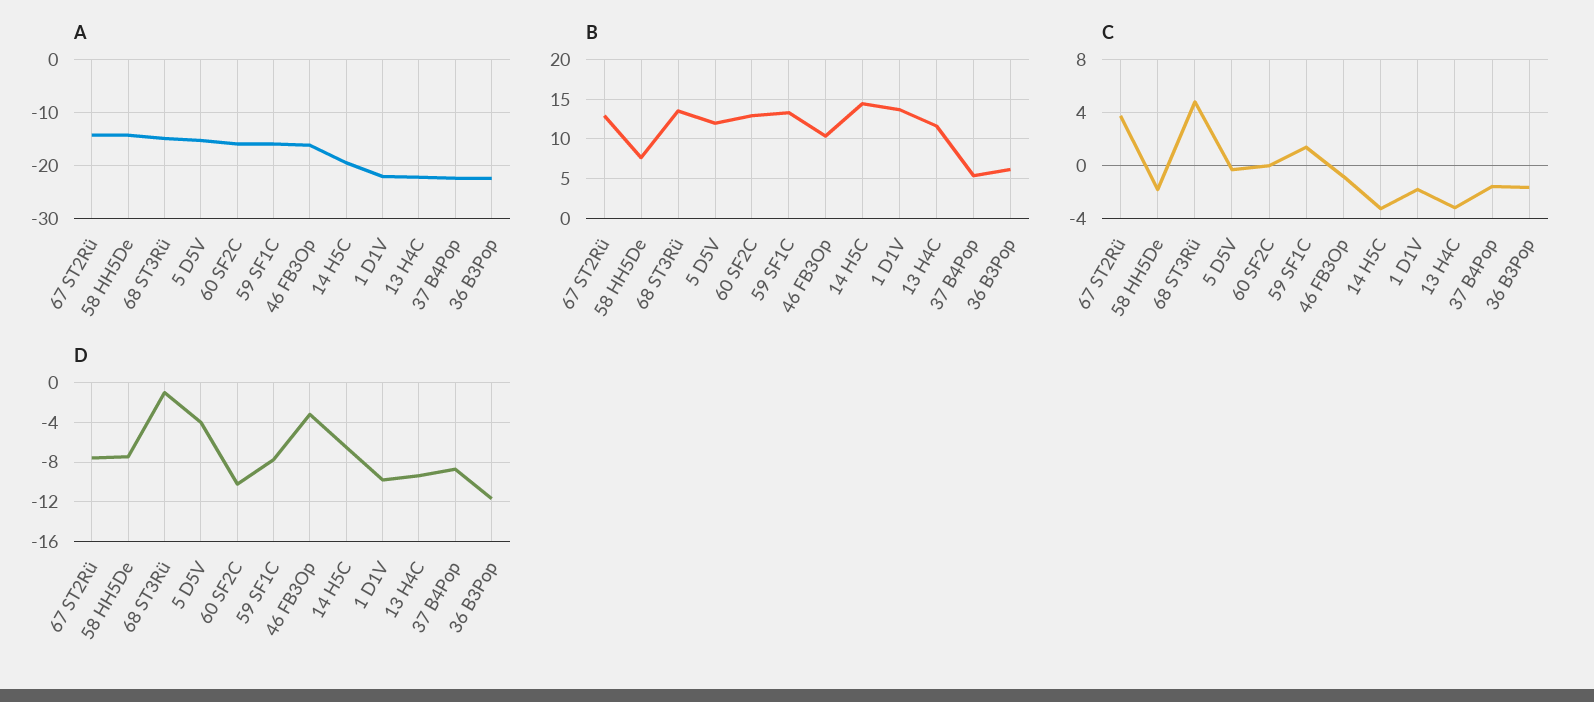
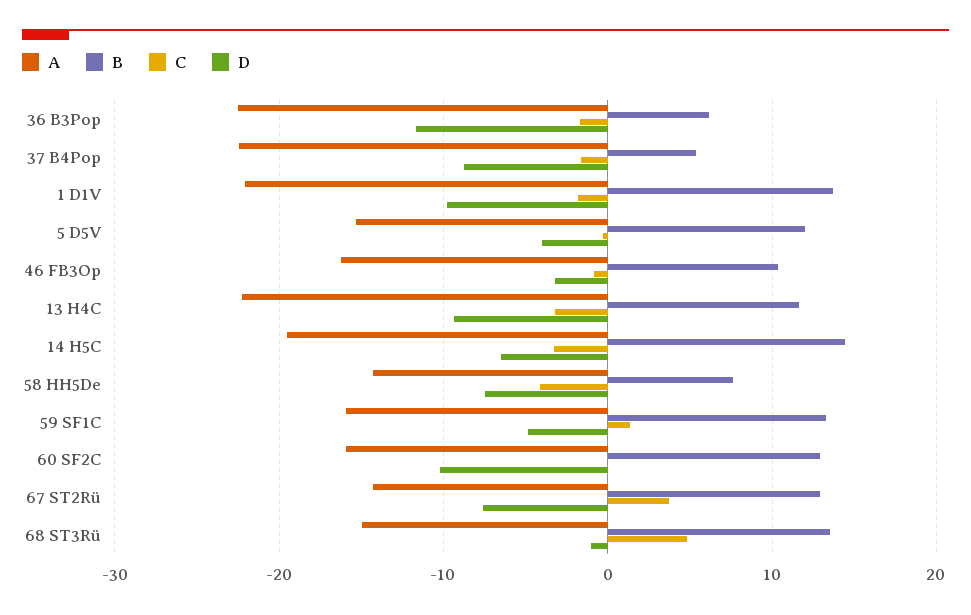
  {
    "A": {
      "67 ST2Rü": -14,
      "58 HH5De": -14,
      "68 ST3Rü": -15,
      "5 D5V": -15,
      "60 SF2C": -16,
      "59 SF1C": -16,
      "46 FB3Op": -16,
      "14 H5C": -20,
      "1 D1V": -22,
      "13 H4C": -22,
      "37 B4Pop": -22,
      "36 B3Pop": -22
    },
    "B": {
      "67 ST2Rü": 13,
      "58 HH5De": 8,
      "68 ST3Rü": 14,
      "5 D5V": 12,
      "60 SF2C": 13,
      "59 SF1C": 13,
      "46 FB3Op": 10,
      "14 H5C": 14,
      "1 D1V": 14,
      "13 H4C": 12,
      "37 B4Pop": 5,
      "36 B3Pop": 6
    },
    "C": {
      "67 ST2Rü": 3.5,
-     "58 HH5De": -2,
+     "58 HH5De": -4,
      "68 ST3Rü": 5,
      "5 D5V": -0.5,
      "60 SF2C": 0,
      "59 SF1C": 1.5,
      "46 FB3Op": -1,
      "14 H5C": -3.5,
      "1 D1V": -2,
      "13 H4C": -3,
      "37 B4Pop": -1.5,
      "36 B3Pop": -1.5
    },
    "D": {
      "67 ST2Rü": -8,
      "58 HH5De": -7,
      "68 ST3Rü": -1,
      "5 D5V": -4,
      "60 SF2C": -10,
-     "59 SF1C": -8,
+     "59 SF1C": -5,
      "46 FB3Op": -3,
      "14 H5C": -7,
      "1 D1V": -10,
      "13 H4C": -9,
      "37 B4Pop": -9,
      "36 B3Pop": -12
    }
  }

